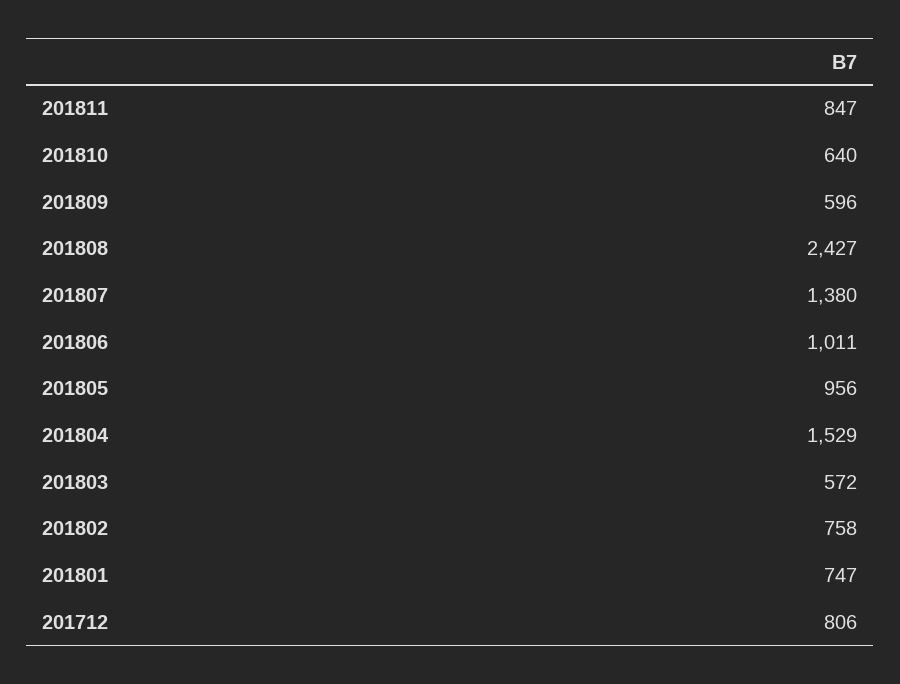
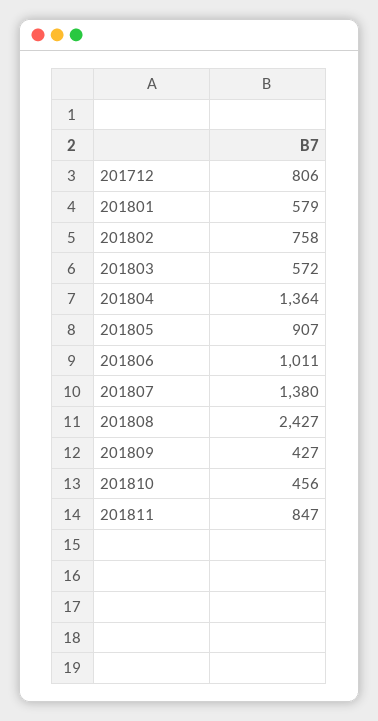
  {
    "201811": 847,
-   "201810": 640,
+   "201810": 456,
-   "201809": 596,
+   "201809": 427,
    "201808": 2427,
    "201807": 1380,
    "201806": 1011,
-   "201805": 956,
+   "201805": 907,
-   "201804": 1529,
+   "201804": 1364,
    "201803": 572,
    "201802": 758,
-   "201801": 747,
+   "201801": 579,
    "201712": 806
  }

